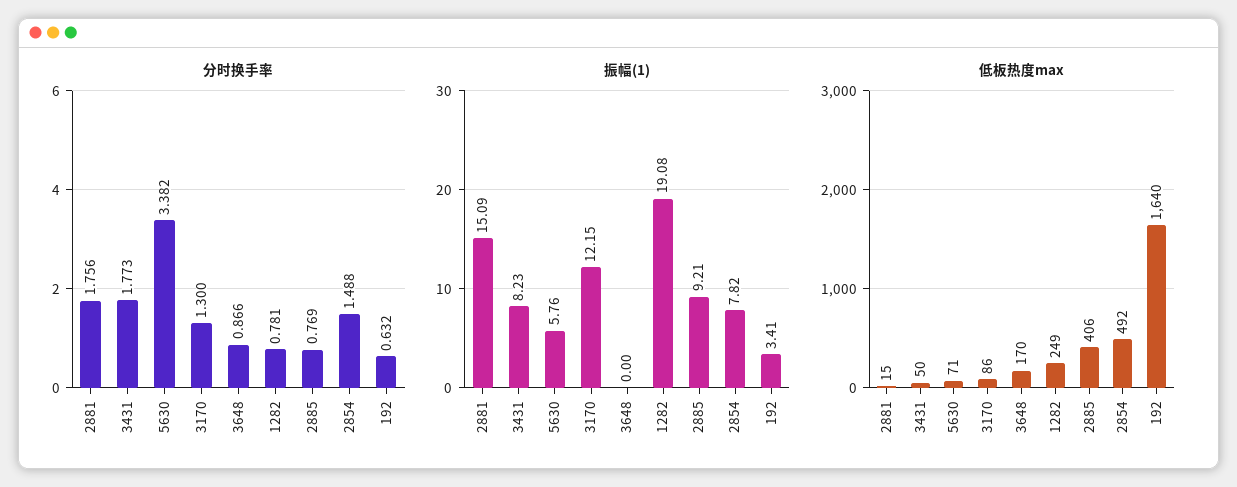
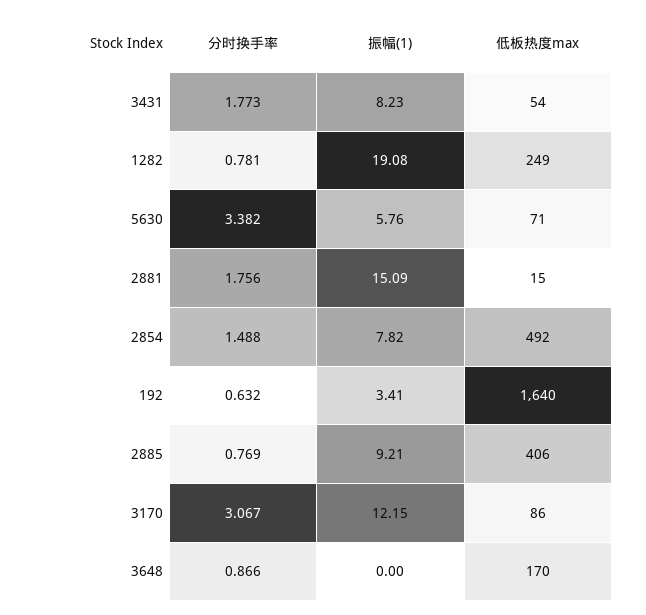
  {
    "分时换手率": {
      "2881": 1.756,
      "3431": 1.773,
      "5630": 3.382,
-     "3170": 1.3,
+     "3170": 3.067,
      "3648": 0.866,
      "1282": 0.781,
      "2885": 0.769,
      "2854": 1.488,
      "192": 0.632
    },
    "振幅(1)": {
      "2881": 15.09,
      "3431": 8.23,
      "5630": 5.76,
      "3170": 12.15,
      "3648": 0,
      "1282": 19.08,
      "2885": 9.21,
      "2854": 7.82,
      "192": 3.41
    },
    "低板热度max": {
      "2881": 15,
-     "3431": 50,
+     "3431": 54,
      "5630": 71,
      "3170": 86,
      "3648": 170,
      "1282": 249,
      "2885": 406,
      "2854": 492,
      "192": 1640
    }
  }

